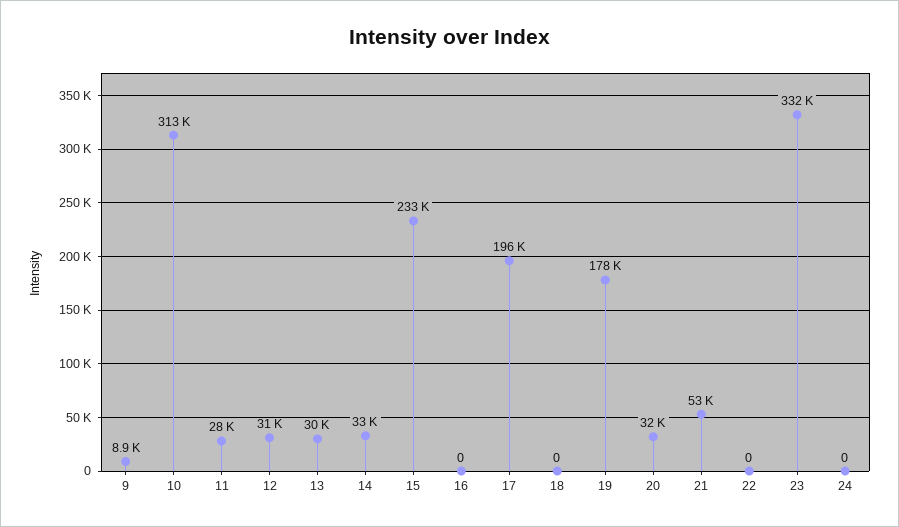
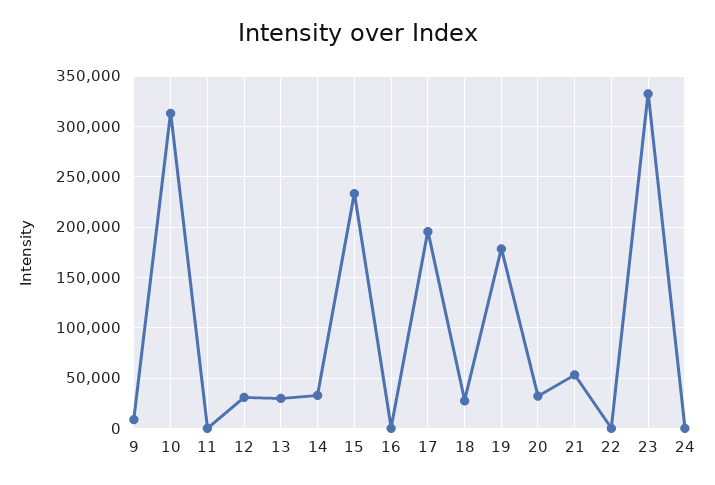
  {
    "9": 8900,
    "10": 313000,
-   "11": 28000,
+   "11": 0,
    "12": 31000,
    "13": 30000,
    "14": 33000,
    "15": 233000,
    "16": 0,
    "17": 196000,
-   "18": 0,
+   "18": 30000,
    "19": 178000,
    "20": 32000,
    "21": 53000,
    "22": 0,
    "23": 332000,
    "24": 0
  }

